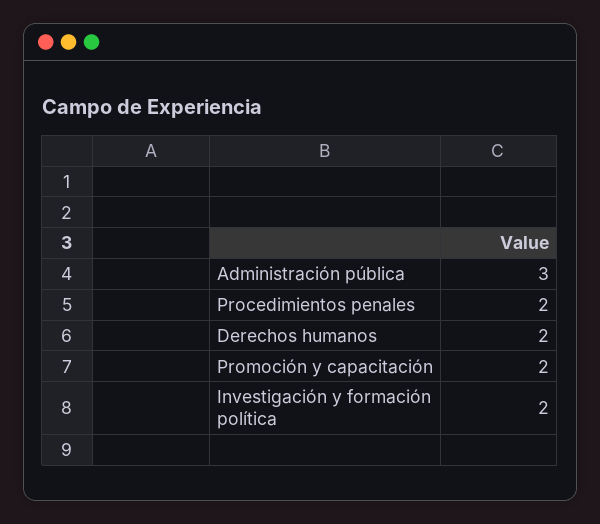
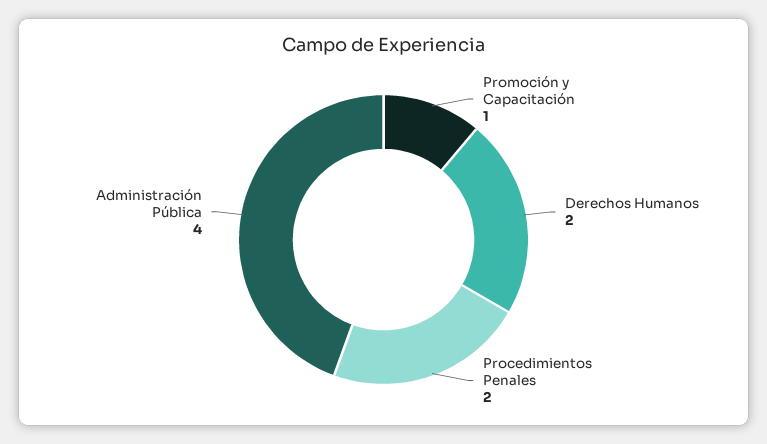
  {
-   "Administración pública": 3,
+   "Administración pública": 4,
    "Procedimientos penales": 2,
    "Derechos humanos": 2,
-   "Promoción y capacitación": 2,
+   "Promoción y capacitación": 1
-   "Investigación y formación política": 2
  }

